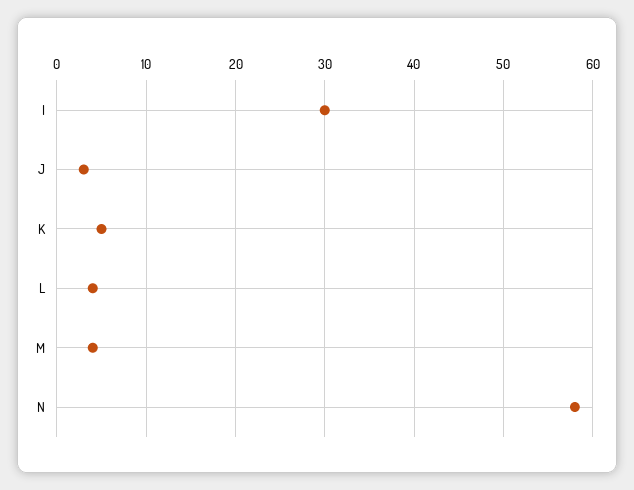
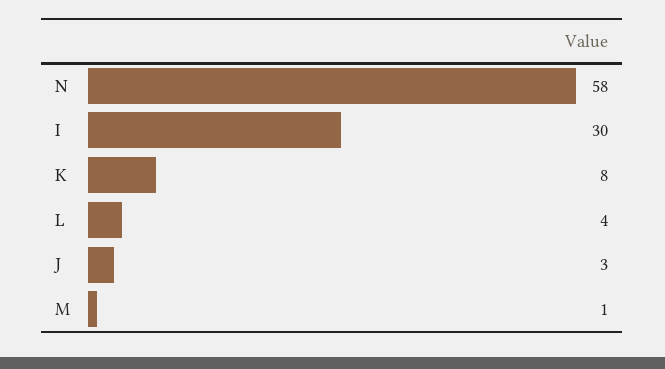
  {
    "I": 30,
    "J": 3,
-   "K": 5,
+   "K": 8,
    "L": 4,
-   "M": 4,
+   "M": 1,
    "N": 58
  }

